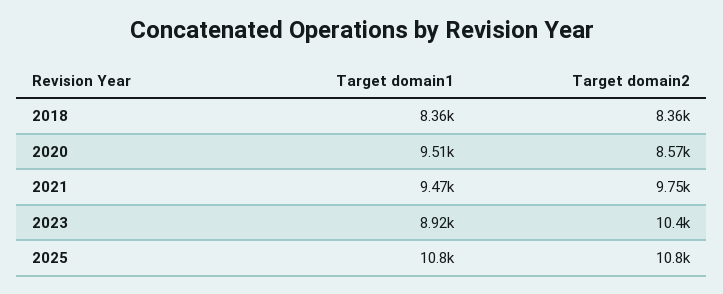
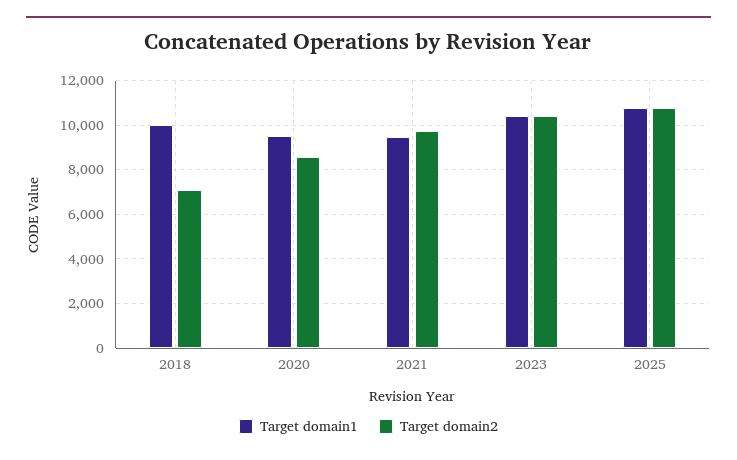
  {
    "Target domain1": {
-     "2018": 8360,
+     "2018": 10000,
      "2020": 9510,
      "2021": 9470,
-     "2023": 8920,
+     "2023": 10500,
      "2025": 10800
    },
    "Target domain2": {
-     "2018": 8360,
+     "2018": 7000,
      "2020": 8570,
      "2021": 9750,
      "2023": 10400,
      "2025": 10800
    }
  }

